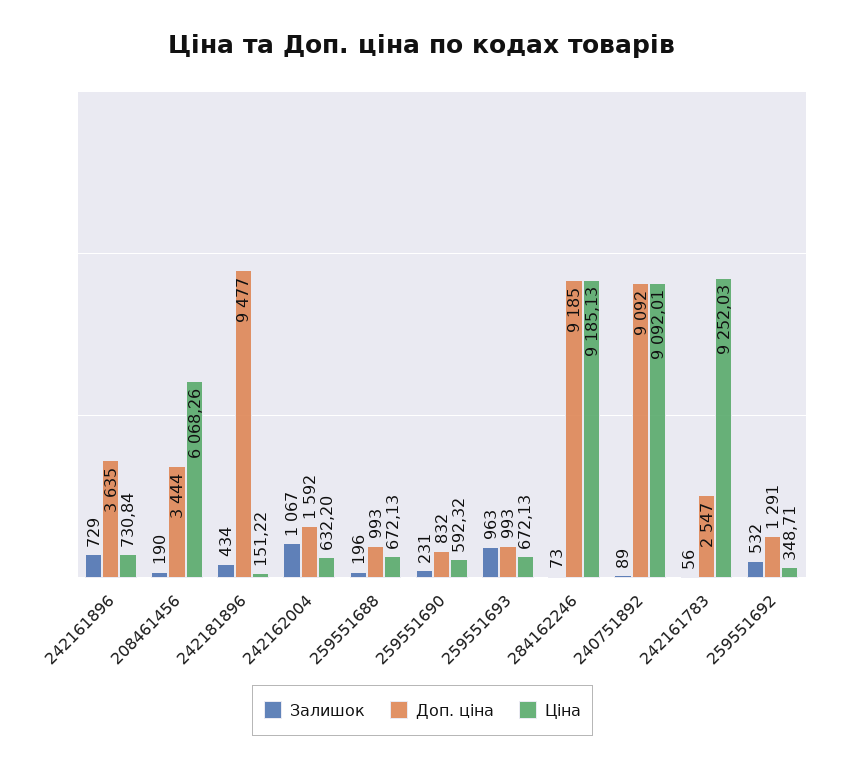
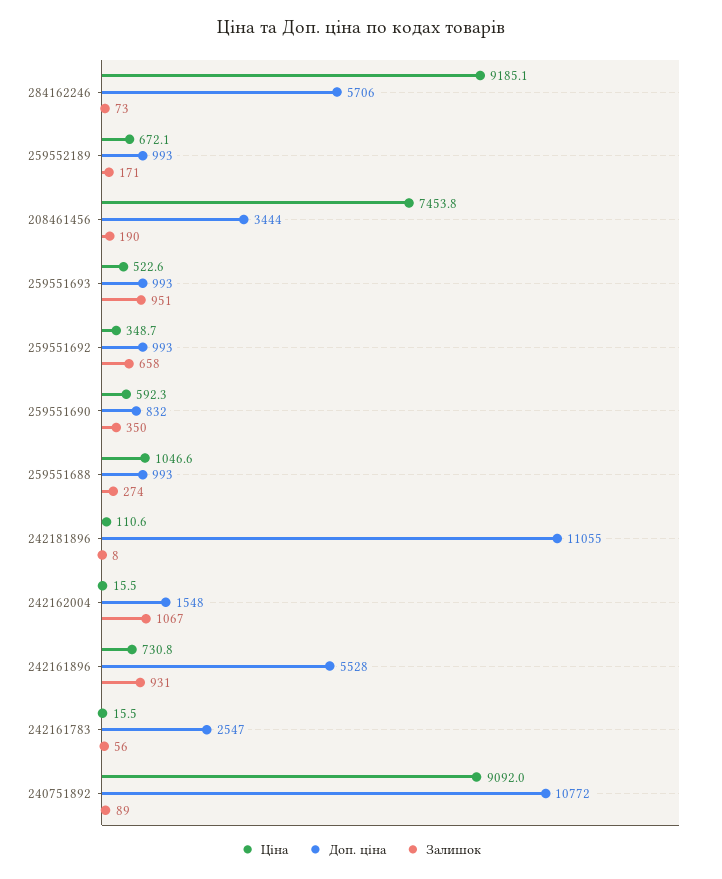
  {
    "Залишок": {
-     "242161896": 729,
+     "242161896": 931,
      "208461456": 190,
-     "242181896": 434,
+     "242181896": 8,
      "242162004": 1067,
-     "259551688": 196,
+     "259551688": 274,
-     "259551690": 231,
+     "259551690": 350,
-     "259551693": 963,
+     "259551693": 951,
      "284162246": 73,
      "240751892": 89,
      "242161783": 56,
-     "259551692": 532
+     "259551692": 658,
+     "259552189": 171
    },
    "Доп. ціна": {
-     "242161896": 3635,
+     "242161896": 5528,
      "208461456": 3444,
-     "242181896": 9477,
+     "242181896": 11055,
-     "242162004": 1592,
+     "242162004": 1548,
      "259551688": 993,
      "259551690": 832,
      "259551693": 993,
-     "284162246": 9185,
+     "284162246": 5706,
-     "240751892": 9092,
+     "240751892": 10772,
      "242161783": 2547,
-     "259551692": 1291
+     "259551692": 993,
+     "259552189": 993
    },
    "Ціна": {
      "242161896": 730.84,
-     "208461456": 6068.26,
+     "208461456": 7453.8,
-     "242181896": 151.22,
+     "242181896": 110.6,
-     "242162004": 632.2,
+     "242162004": 15.5,
-     "259551688": 672.13,
+     "259551688": 1046.6,
      "259551690": 592.32,
-     "259551693": 672.13,
+     "259551693": 522.6,
      "284162246": 9185.13,
      "240751892": 9092.01,
-     "242161783": 9252.03,
+     "242161783": 15.5,
-     "259551692": 348.71
+     "259551692": 348.71,
+     "259552189": 672.1
    }
  }

